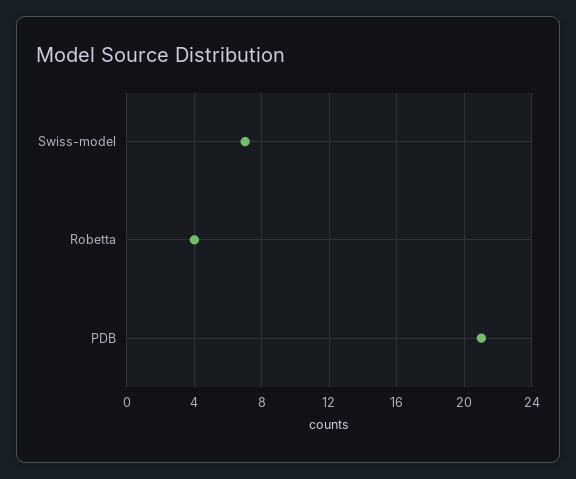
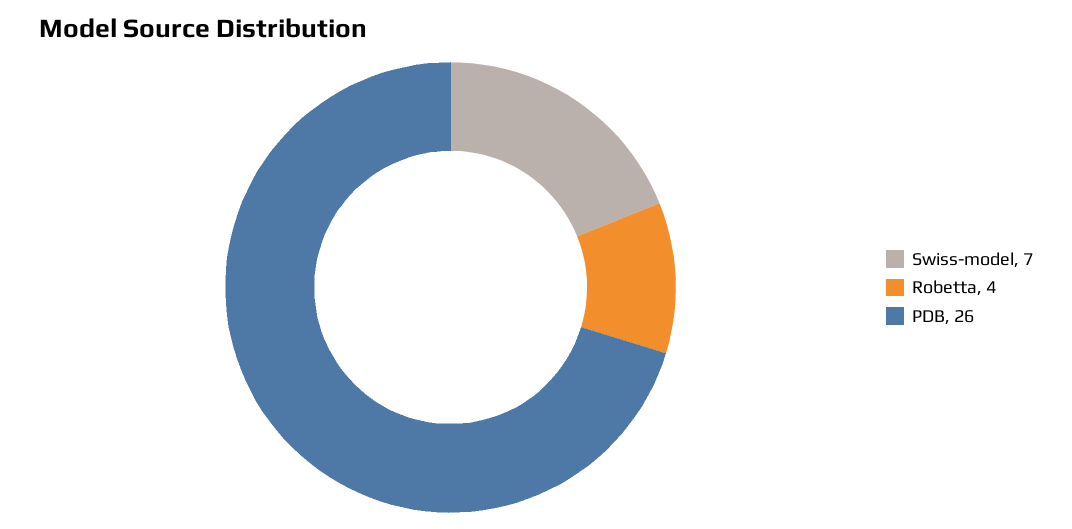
  {
    "Swiss-model": 7,
    "Robetta": 4,
-   "PDB": 21
+   "PDB": 26
  }

